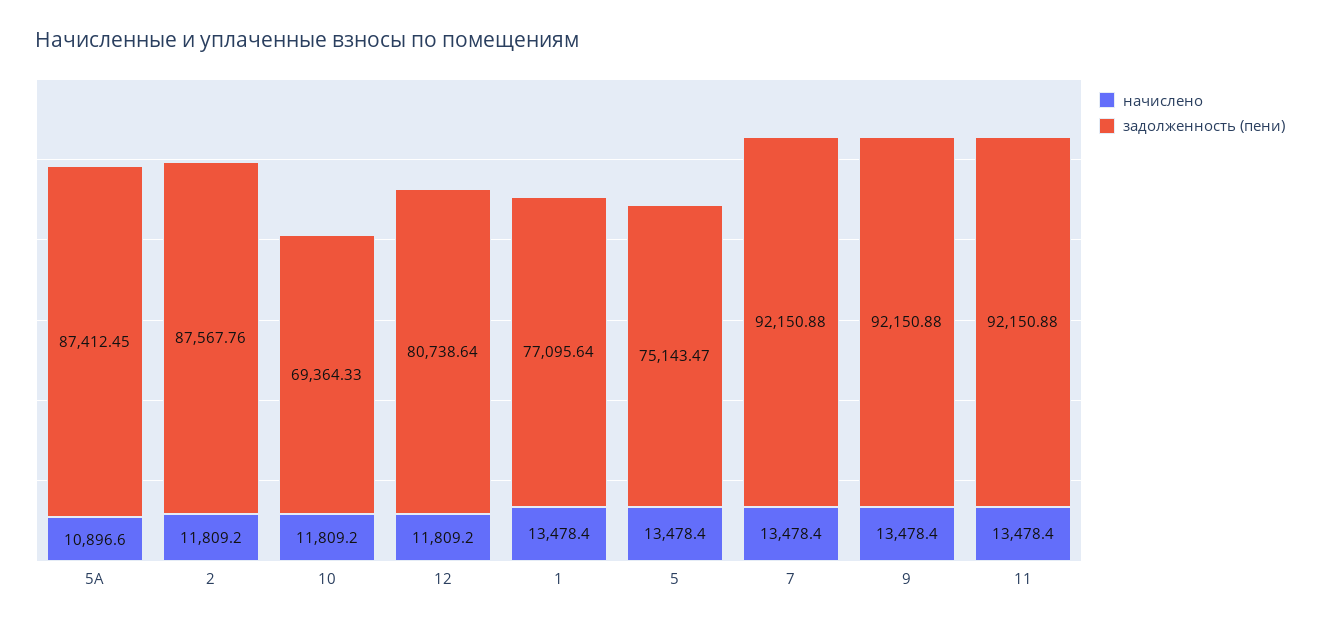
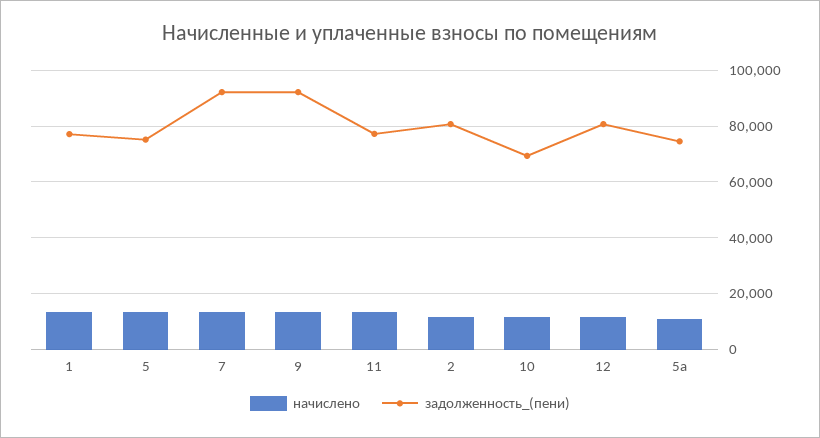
  {
    "начислено": {
      "5А": 10896.6,
      "2": 11809.2,
      "10": 11809.2,
      "12": 11809.2,
      "1": 13478.4,
      "5": 13478.4,
      "7": 13478.4,
      "9": 13478.4,
      "11": 13478.4
    },
    "задолженность (пени)": {
-     "5А": 87412.45,
+     "5А": 75000,
-     "2": 87567.76,
+     "2": 80000,
      "10": 69364.33,
      "12": 80738.64,
      "1": 77095.64,
      "5": 75143.47,
      "7": 92150.88,
      "9": 92150.88,
-     "11": 92150.88
+     "11": 77500
    }
  }

